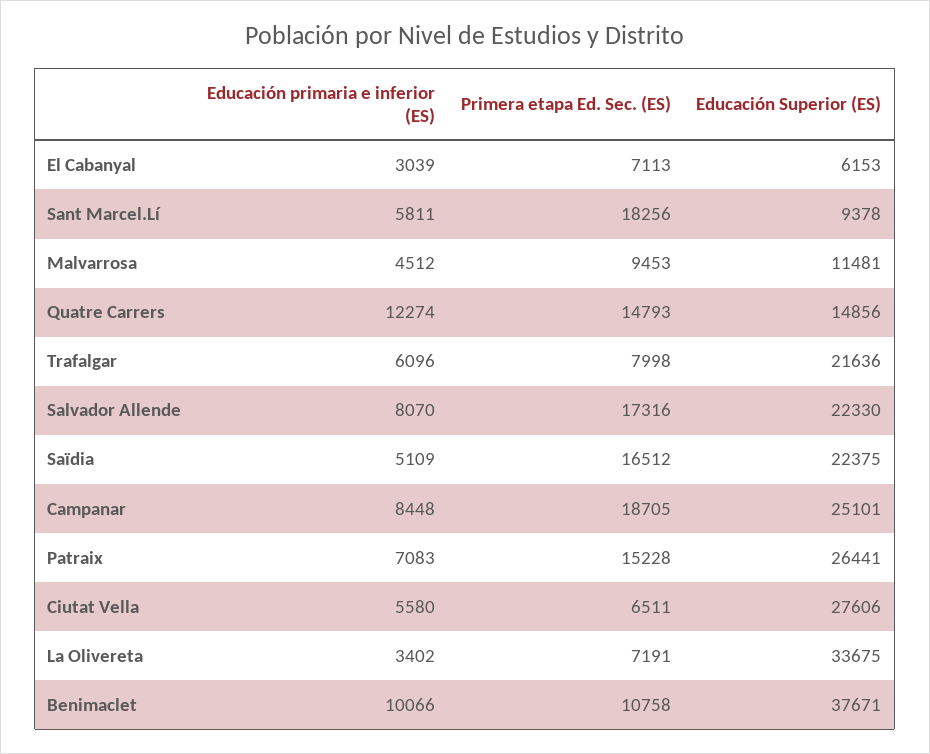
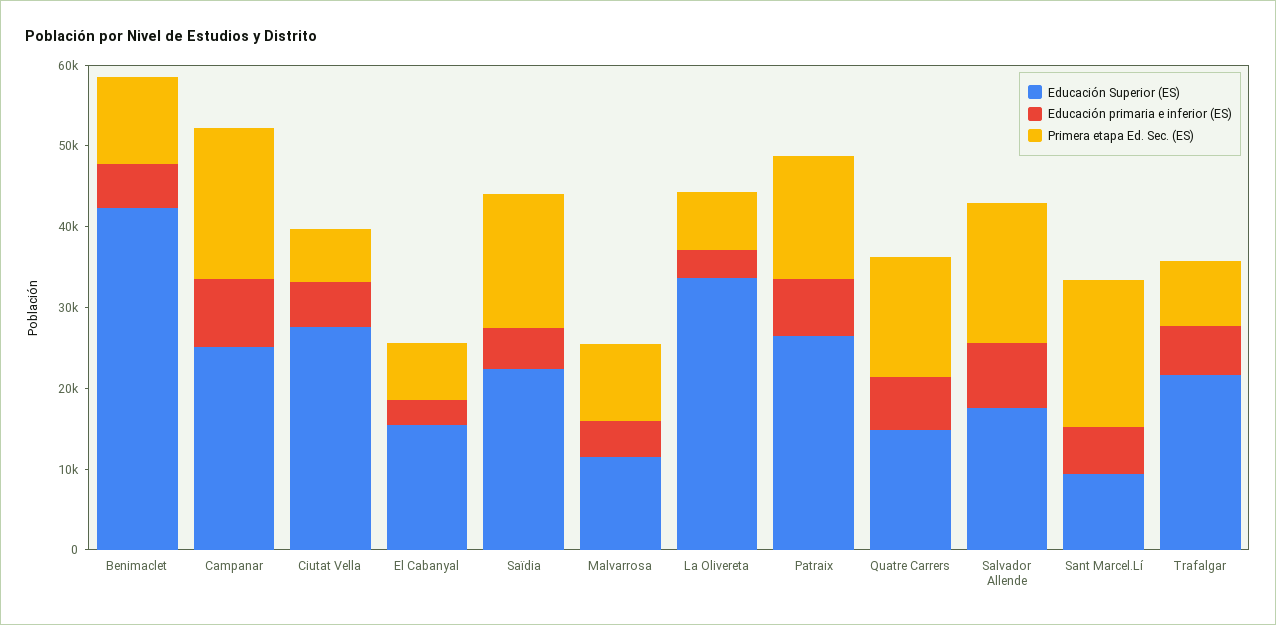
  {
    "Educación primaria e inferior (ES)": {
      "El Cabanyal": 3039,
      "Sant Marcel.Lí": 5811,
      "Malvarrosa": 4512,
-     "Quatre Carrers": 12274,
+     "Quatre Carrers": 6000,
      "Trafalgar": 6096,
      "Salvador Allende": 8070,
      "Saïdia": 5109,
      "Campanar": 8448,
      "Patraix": 7083,
      "Ciutat Vella": 5580,
      "La Olivereta": 3402,
-     "Benimaclet": 10066
+     "Benimaclet": 6000
    },
    "Primera etapa Ed. Sec. (ES)": {
      "El Cabanyal": 7113,
      "Sant Marcel.Lí": 18256,
      "Malvarrosa": 9453,
      "Quatre Carrers": 14793,
      "Trafalgar": 7998,
      "Salvador Allende": 17316,
      "Saïdia": 16512,
      "Campanar": 18705,
      "Patraix": 15228,
      "Ciutat Vella": 6511,
      "La Olivereta": 7191,
      "Benimaclet": 10758
    },
    "Educación Superior (ES)": {
-     "El Cabanyal": 6153,
+     "El Cabanyal": 16000,
      "Sant Marcel.Lí": 9378,
      "Malvarrosa": 11481,
      "Quatre Carrers": 14856,
      "Trafalgar": 21636,
-     "Salvador Allende": 22330,
+     "Salvador Allende": 18000,
      "Saïdia": 22375,
      "Campanar": 25101,
      "Patraix": 26441,
      "Ciutat Vella": 27606,
      "La Olivereta": 33675,
-     "Benimaclet": 37671
+     "Benimaclet": 42000
    }
  }

